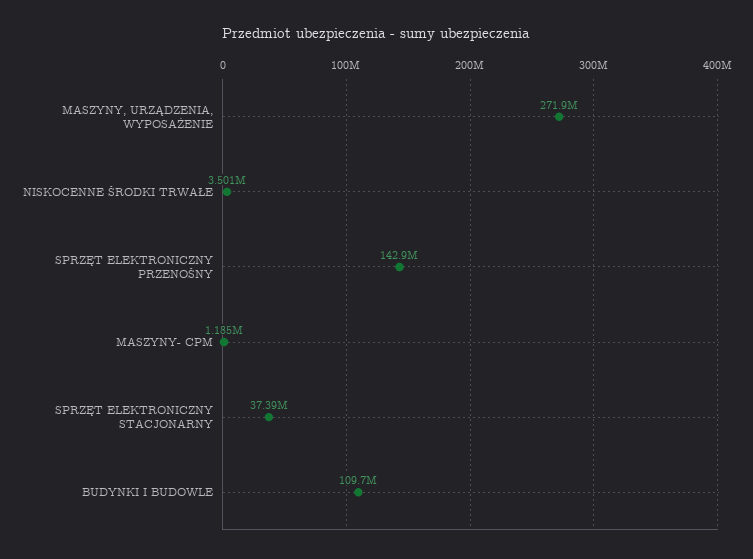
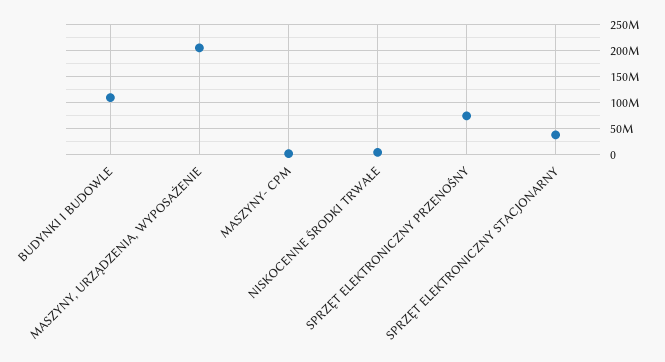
  {
-   "MASZYNY, URZĄDZENIA, WYPOSAŻENIE": 271900000,
+   "MASZYNY, URZĄDZENIA, WYPOSAŻENIE": 200000000,
    "NISKOCENNE ŚRODKI TRWAŁE": 3501000,
-   "SPRZĘT ELEKTRONICZNY PRZENOŚNY": 142900000,
+   "SPRZĘT ELEKTRONICZNY PRZENOŚNY": 75000000,
    "MASZYNY- CPM": 1185000,
    "SPRZĘT ELEKTRONICZNY STACJONARNY": 37390000,
    "BUDYNKI I BUDOWLE": 109700000
  }

